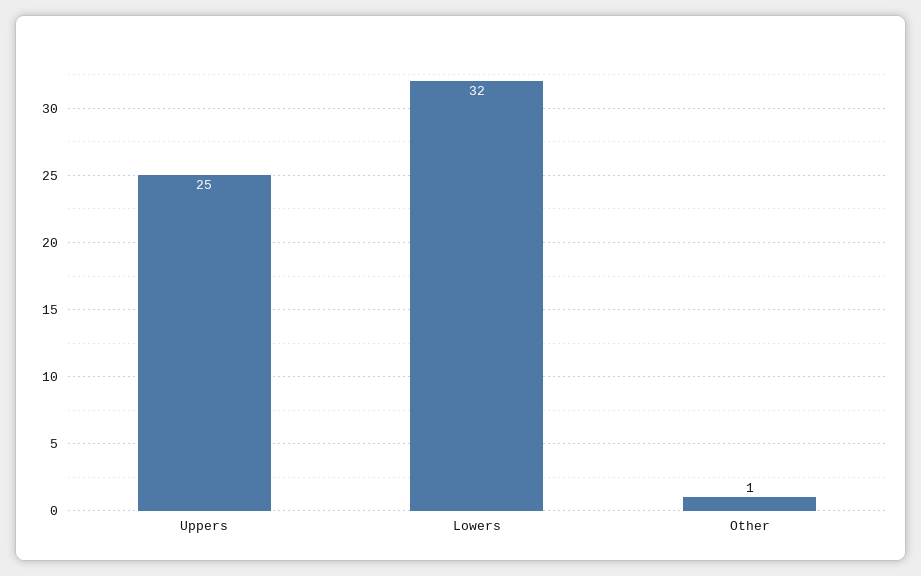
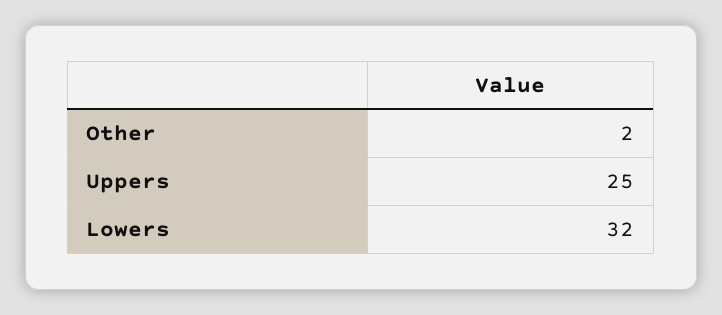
  {
    "Uppers": 25,
    "Lowers": 32,
-   "Other": 1
+   "Other": 2
  }

